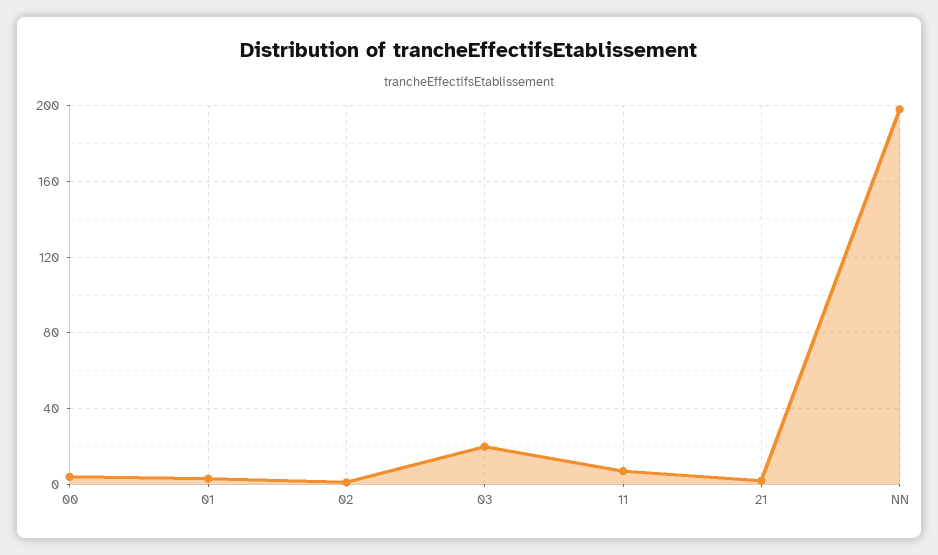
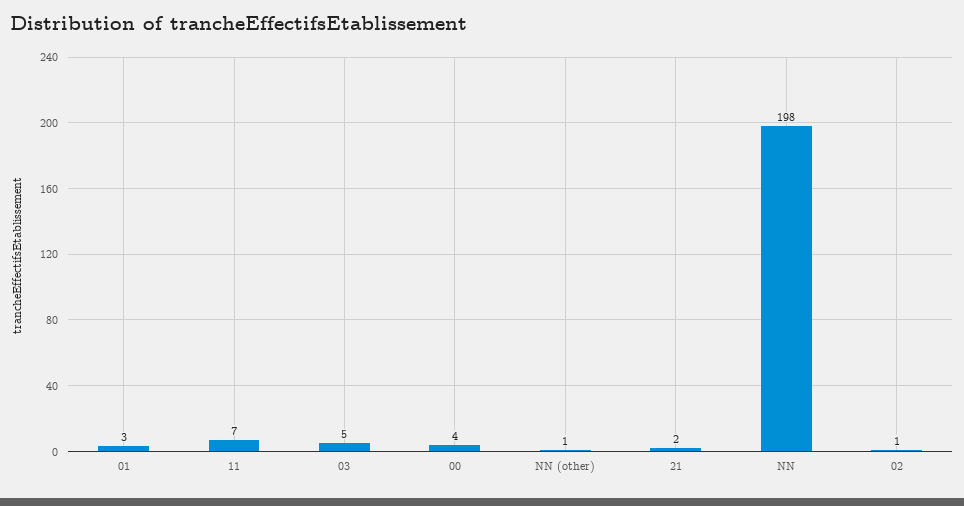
  {
    "00": 4,
    "01": 3,
    "02": 1,
-   "03": 20,
+   "03": 5,
    "11": 7,
    "21": 2,
-   "NN": 198
+   "NN": 198,
+   "NN (other)": 1
  }

